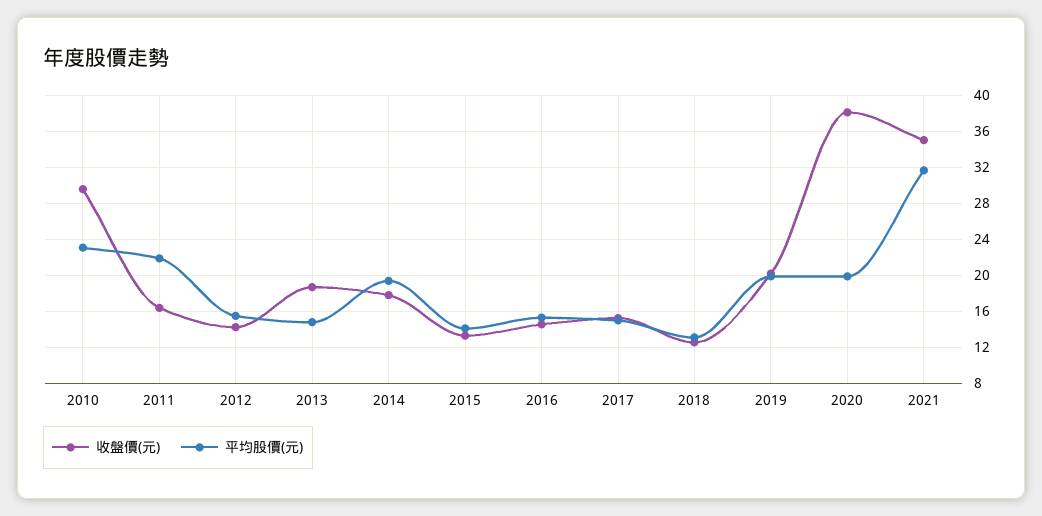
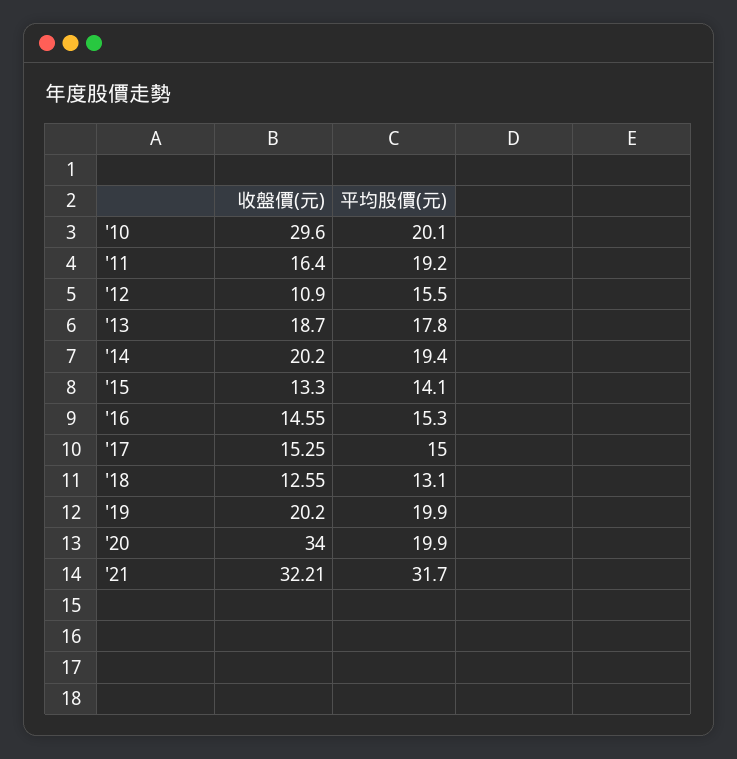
  {
    "收盤價(元)": {
      "2010": 29.6,
      "2011": 16.4,
-     "2012": 14,
+     "2012": 10.9,
      "2013": 18.7,
-     "2014": 18,
+     "2014": 20.2,
      "2015": 13.3,
      "2016": 14.55,
      "2017": 15.25,
      "2018": 12.55,
      "2019": 20.2,
-     "2020": 38,
+     "2020": 34,
-     "2021": 35
+     "2021": 32.21
    },
    "平均股價(元)": {
-     "2010": 23,
+     "2010": 20.1,
-     "2011": 22,
+     "2011": 19.2,
      "2012": 15.5,
-     "2013": 15,
+     "2013": 17.8,
      "2014": 19.4,
      "2015": 14.1,
      "2016": 15.3,
      "2017": 15,
      "2018": 13.1,
      "2019": 19.9,
      "2020": 19.9,
      "2021": 31.7
    }
  }

